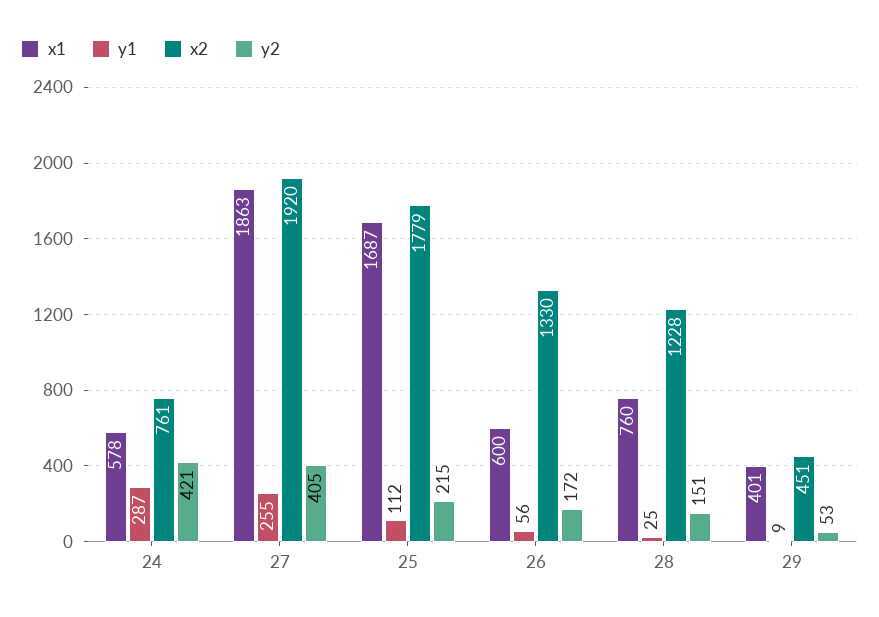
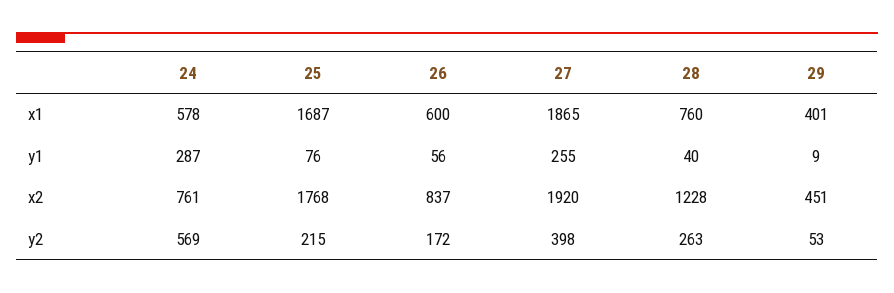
  {
    "x1": {
      "24": 578,
-     "27": 1863,
+     "27": 1865,
      "25": 1687,
      "26": 600,
      "28": 760,
      "29": 401
    },
    "y1": {
      "24": 287,
      "27": 255,
-     "25": 112,
+     "25": 76,
      "26": 56,
-     "28": 25,
+     "28": 40,
      "29": 9
    },
    "x2": {
      "24": 761,
      "27": 1920,
-     "25": 1779,
+     "25": 1768,
-     "26": 1330,
+     "26": 837,
      "28": 1228,
      "29": 451
    },
    "y2": {
-     "24": 421,
+     "24": 569,
-     "27": 405,
+     "27": 398,
      "25": 215,
      "26": 172,
-     "28": 151,
+     "28": 263,
      "29": 53
    }
  }

